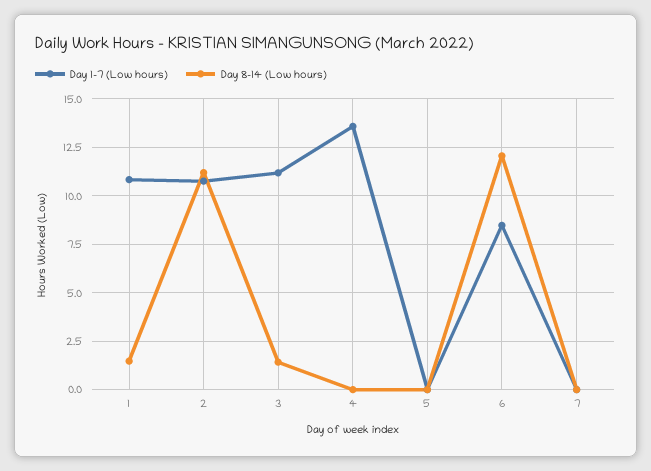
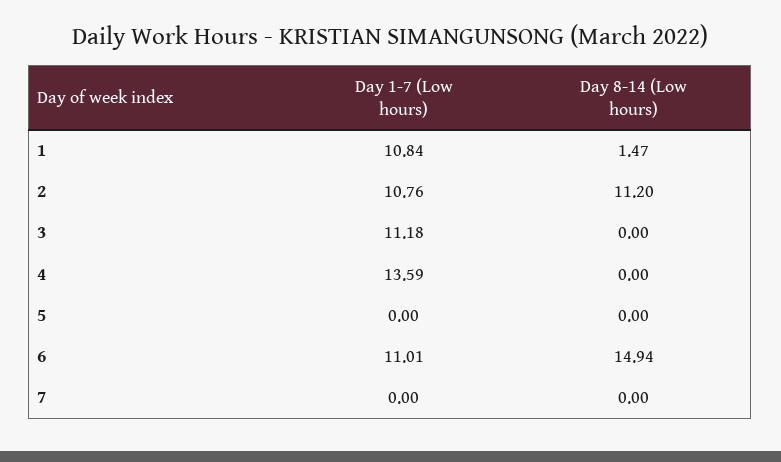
  {
    "Day 1-7 (Low hours)": {
      "1": 10.84,
      "2": 10.76,
      "3": 11.18,
      "4": 13.59,
      "5": 0,
-     "6": 8.5,
+     "6": 11.01,
      "7": 0
    },
    "Day 8-14 (Low hours)": {
      "1": 1.47,
      "2": 11.2,
-     "3": 1.5,
+     "3": 0,
      "4": 0,
      "5": 0,
-     "6": 12,
+     "6": 14.94,
      "7": 0
    }
  }

